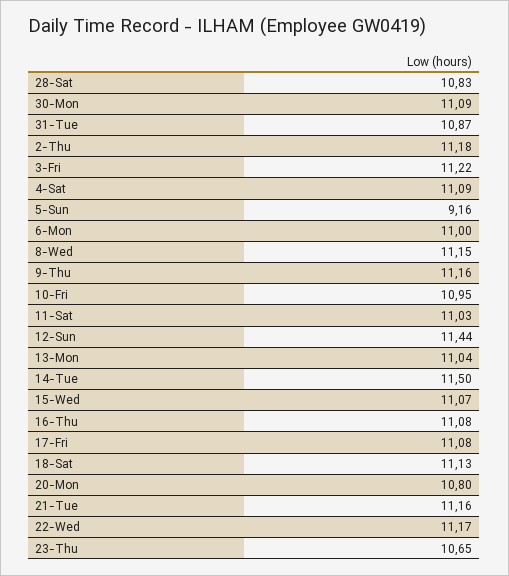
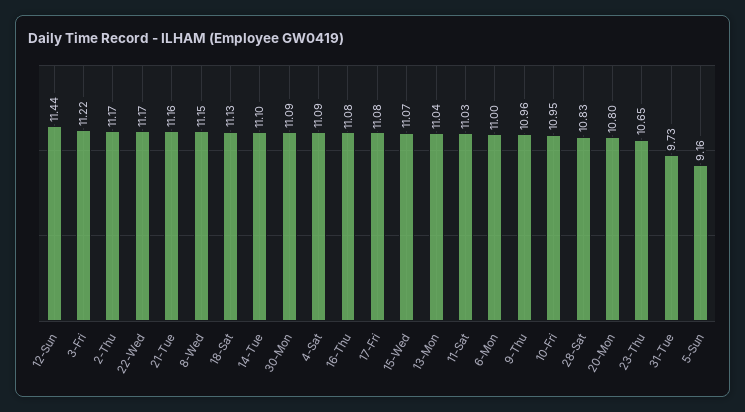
  {
    "28-Sat": 10.83,
    "30-Mon": 11.09,
-   "31-Tue": 10.87,
+   "31-Tue": 9.73,
-   "2-Thu": 11.18,
+   "2-Thu": 11.17,
    "3-Fri": 11.22,
    "4-Sat": 11.09,
    "5-Sun": 9.16,
    "6-Mon": 11,
    "8-Wed": 11.15,
-   "9-Thu": 11.16,
+   "9-Thu": 10.96,
    "10-Fri": 10.95,
    "11-Sat": 11.03,
    "12-Sun": 11.44,
    "13-Mon": 11.04,
-   "14-Tue": 11.5,
+   "14-Tue": 11.1,
    "15-Wed": 11.07,
    "16-Thu": 11.08,
    "17-Fri": 11.08,
    "18-Sat": 11.13,
    "20-Mon": 10.8,
    "21-Tue": 11.16,
    "22-Wed": 11.17,
    "23-Thu": 10.65
  }

